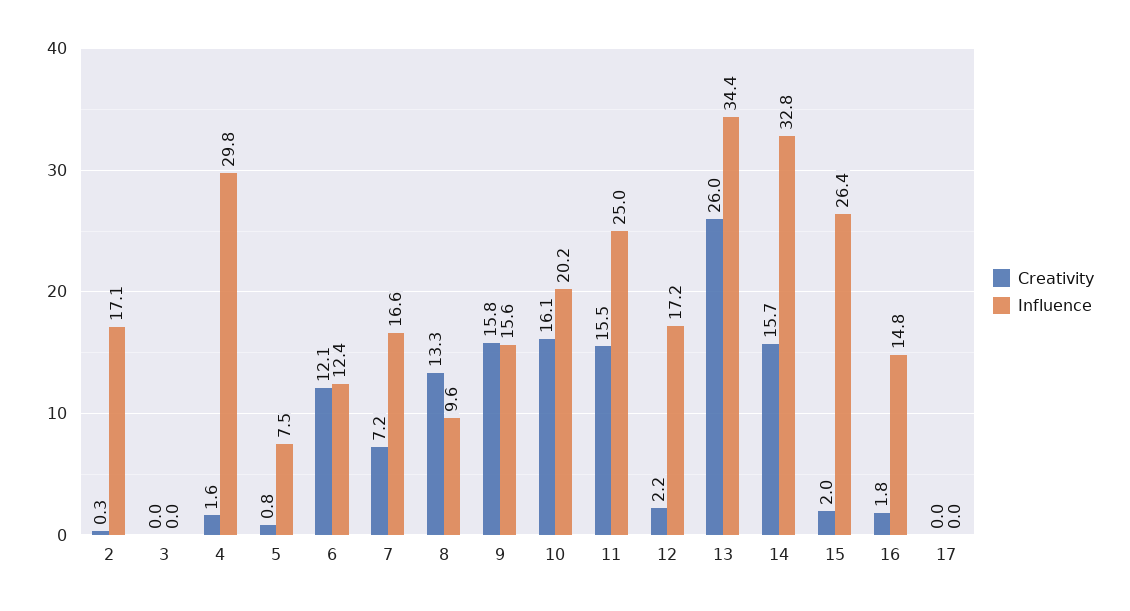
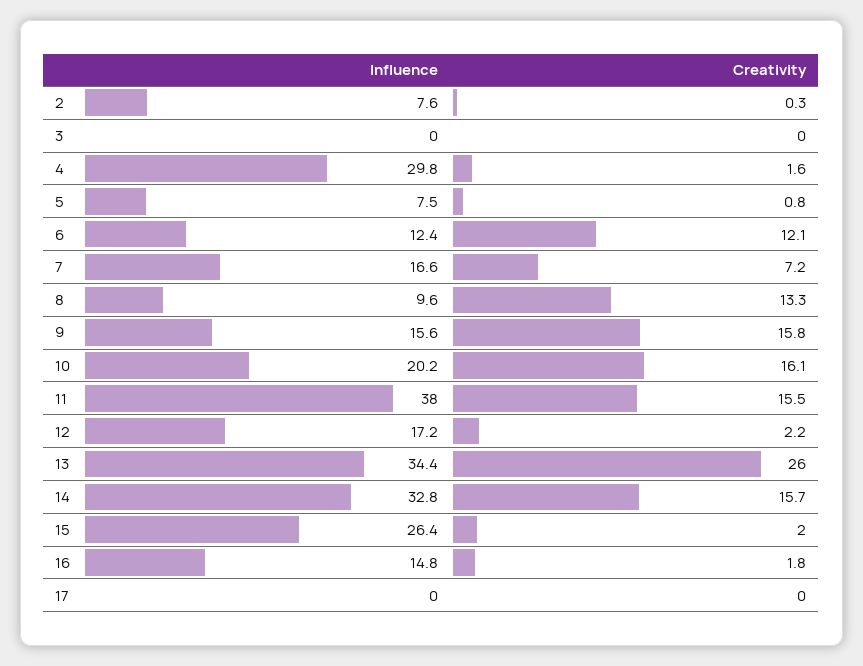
  {
    "Creativity": {
      "2": 0.3,
      "3": 0,
      "4": 1.6,
      "5": 0.8,
      "6": 12.1,
      "7": 7.2,
      "8": 13.3,
      "9": 15.8,
      "10": 16.1,
      "11": 15.5,
      "12": 2.2,
      "13": 26,
      "14": 15.7,
      "15": 2,
      "16": 1.8,
      "17": 0
    },
    "Influence": {
-     "2": 17.1,
+     "2": 7.6,
      "3": 0,
      "4": 29.8,
      "5": 7.5,
      "6": 12.4,
      "7": 16.6,
      "8": 9.6,
      "9": 15.6,
      "10": 20.2,
-     "11": 25,
+     "11": 38,
      "12": 17.2,
      "13": 34.4,
      "14": 32.8,
      "15": 26.4,
      "16": 14.8,
      "17": 0
    }
  }

